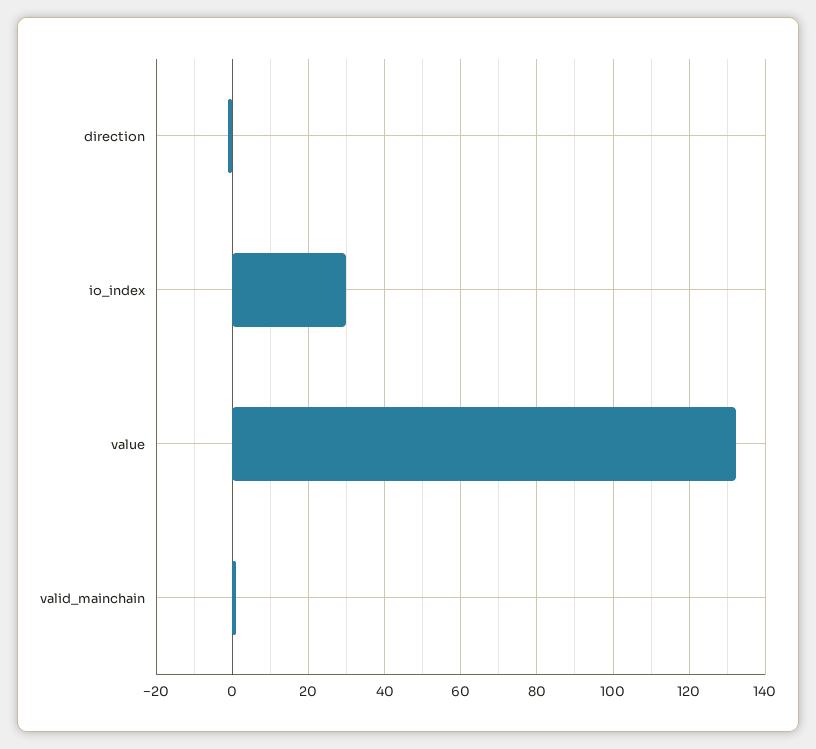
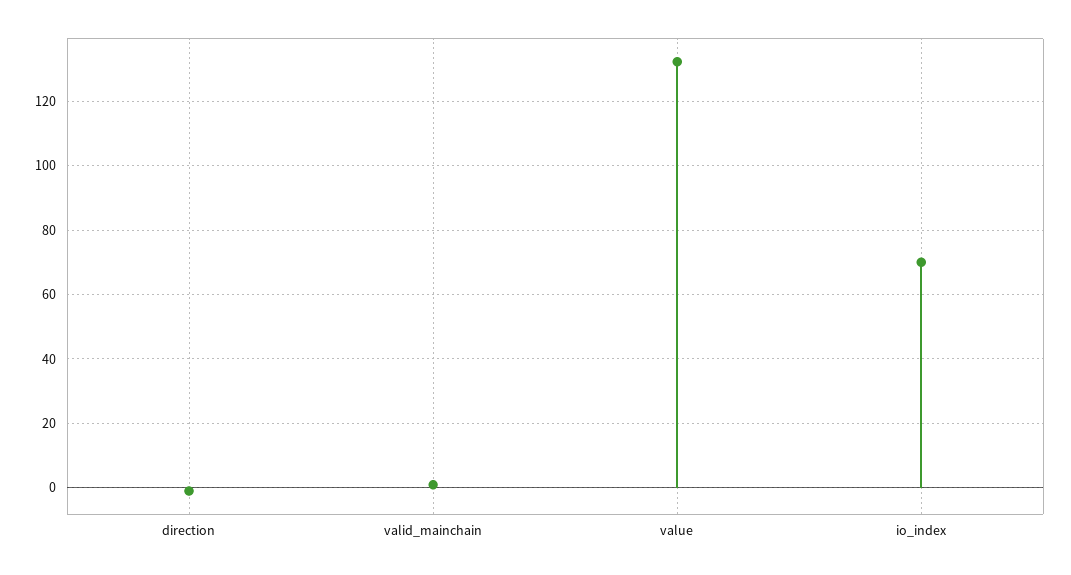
  {
    "direction": -2,
-   "io_index": 30,
+   "io_index": 70,
    "value": 132,
    "valid_mainchain": 2
  }

